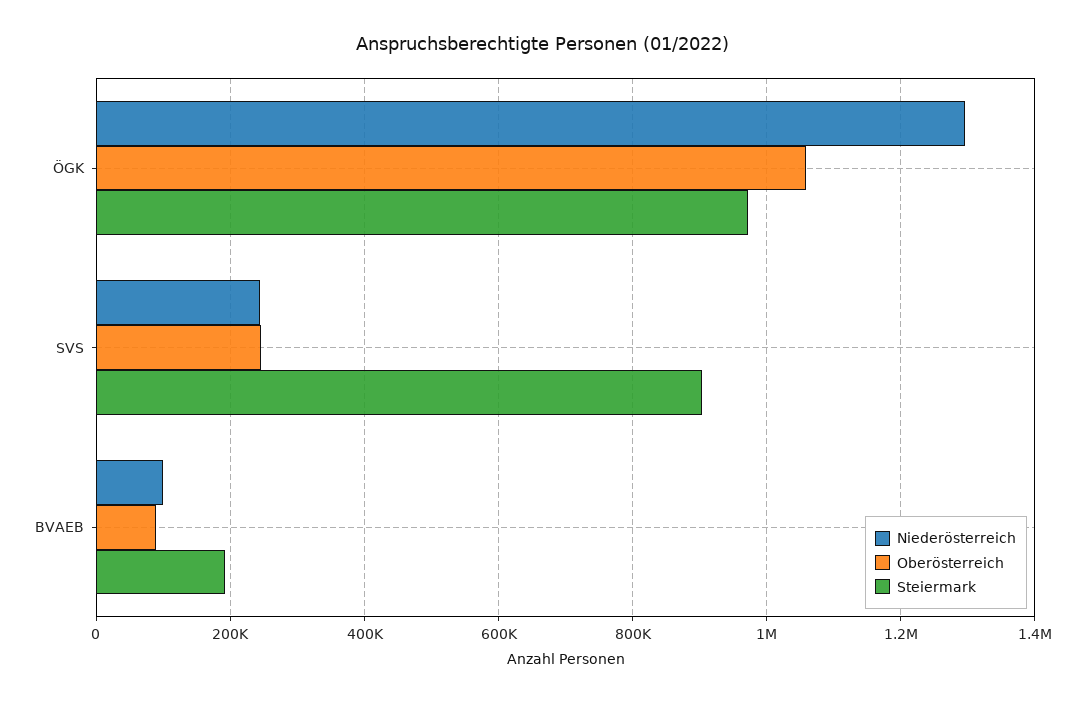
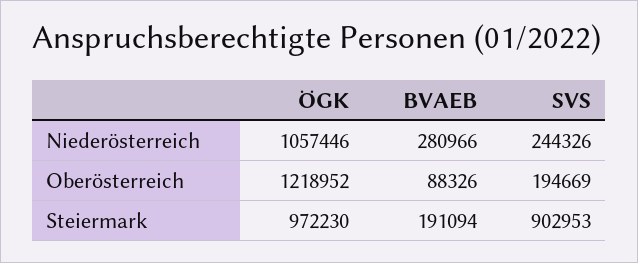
  {
    "Niederösterreich": {
-     "ÖGK": 1300000,
+     "ÖGK": 1057446,
      "SVS": 244326,
-     "BVAEB": 100000
+     "BVAEB": 280966
    },
    "Oberösterreich": {
-     "ÖGK": 1060000,
+     "ÖGK": 1218952,
-     "SVS": 240000,
+     "SVS": 194669,
      "BVAEB": 88326
    },
    "Steiermark": {
      "ÖGK": 972230,
      "SVS": 902953,
      "BVAEB": 191094
    }
  }

